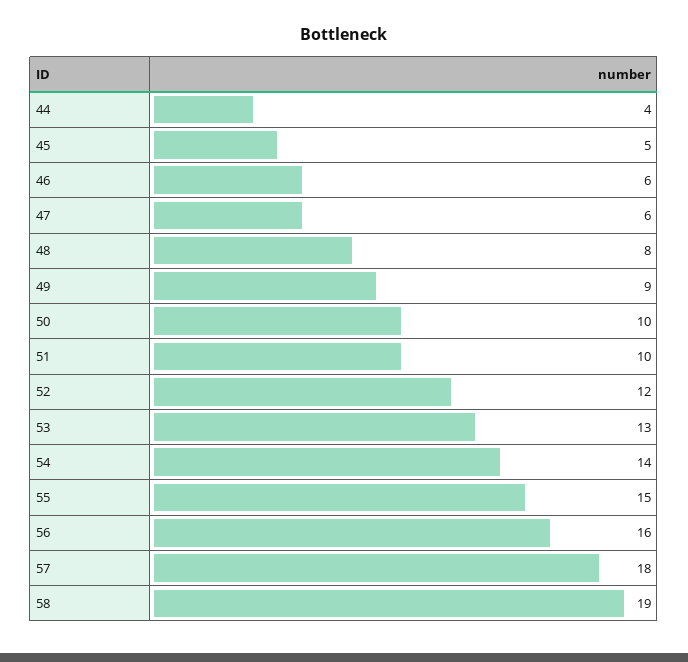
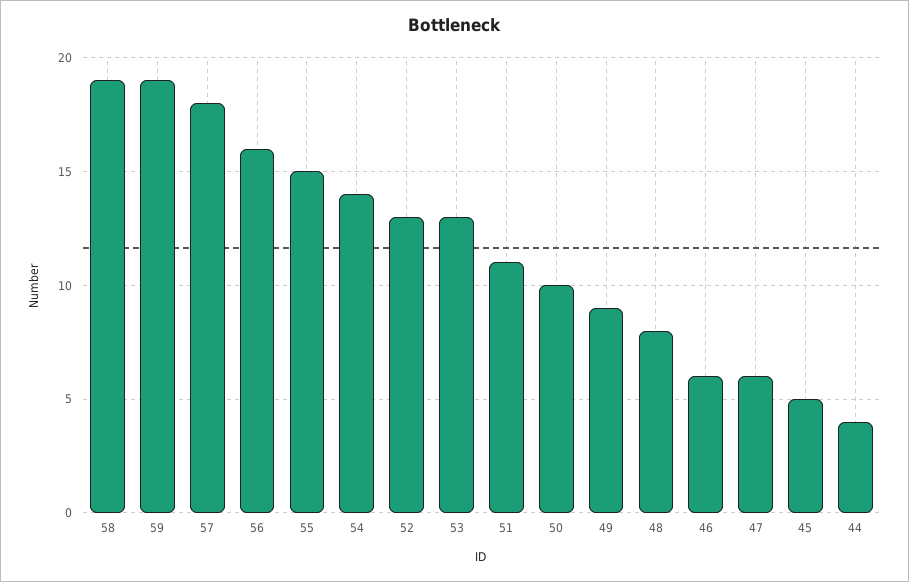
  {
    "44": 4,
    "45": 5,
    "46": 6,
    "47": 6,
    "48": 8,
    "49": 9,
    "50": 10,
-   "51": 10,
+   "51": 11,
-   "52": 12,
+   "52": 13,
    "53": 13,
    "54": 14,
    "55": 15,
    "56": 16,
    "57": 18,
-   "58": 19
+   "58": 19,
+   "59": 19
  }

